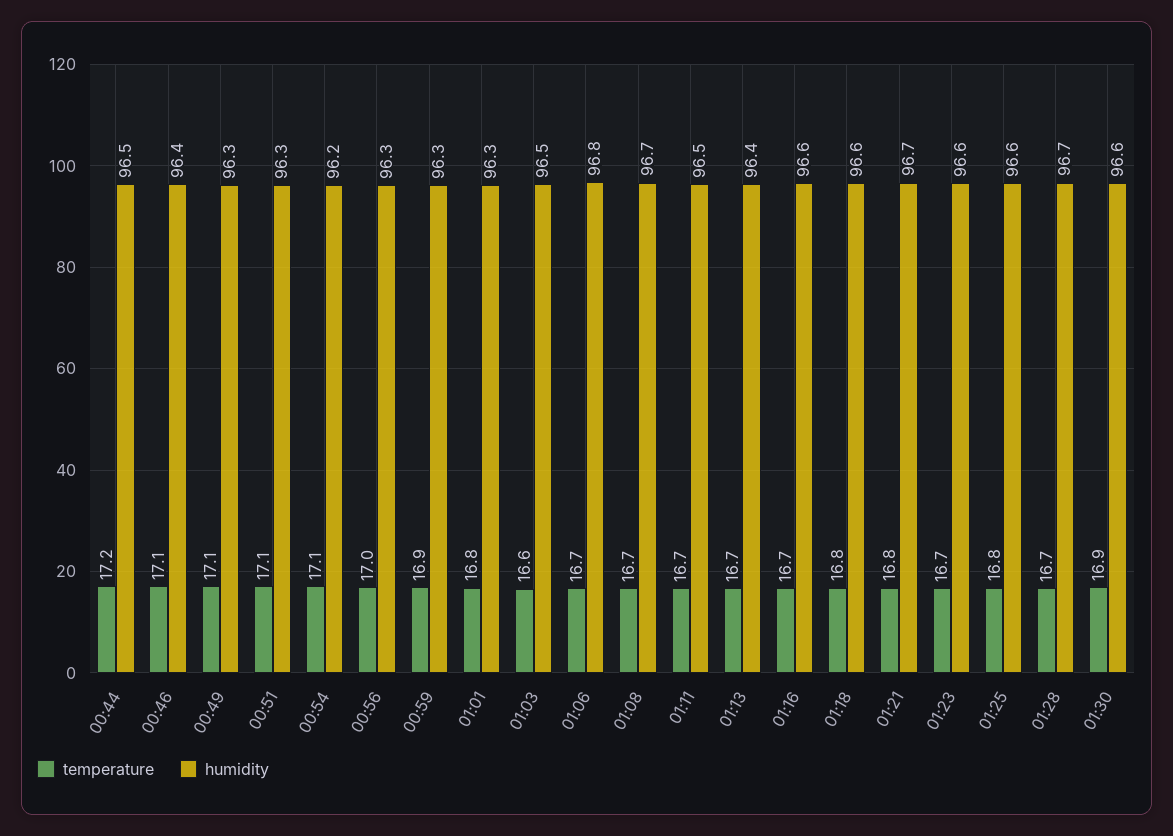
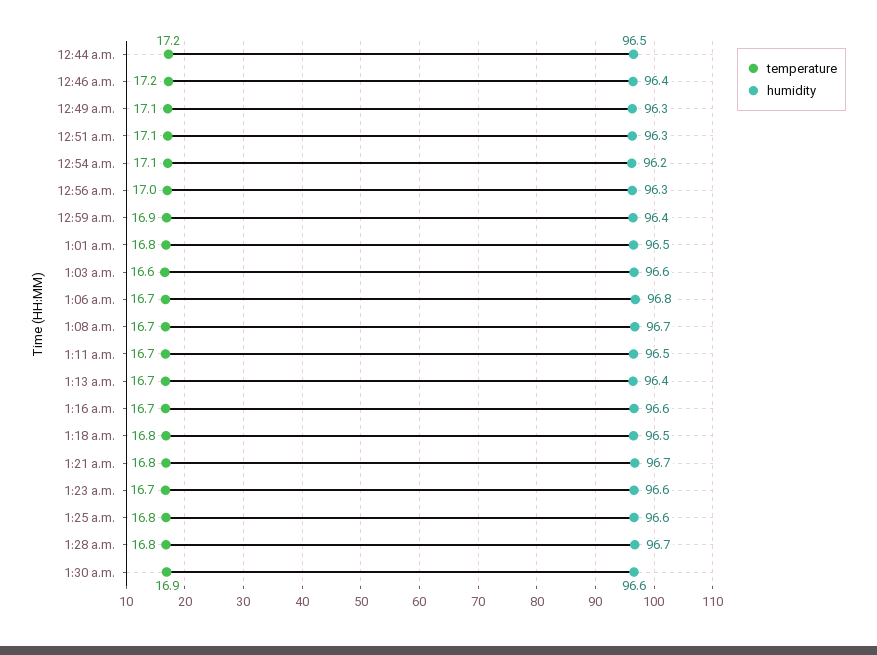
  {
    "temperature": {
      "00:44": 17.2,
-     "00:46": 17.1,
+     "00:46": 17.2,
      "00:49": 17.1,
      "00:51": 17.1,
      "00:54": 17.1,
      "00:56": 17,
      "00:59": 16.9,
      "01:01": 16.8,
      "01:03": 16.6,
      "01:06": 16.7,
      "01:08": 16.7,
      "01:11": 16.7,
      "01:13": 16.7,
      "01:16": 16.7,
      "01:18": 16.8,
      "01:21": 16.8,
      "01:23": 16.7,
      "01:25": 16.8,
-     "01:28": 16.7,
+     "01:28": 16.8,
      "01:30": 16.9
    },
    "humidity": {
      "00:44": 96.5,
      "00:46": 96.4,
      "00:49": 96.3,
      "00:51": 96.3,
      "00:54": 96.2,
      "00:56": 96.3,
-     "00:59": 96.3,
+     "00:59": 96.4,
-     "01:01": 96.3,
+     "01:01": 96.5,
-     "01:03": 96.5,
+     "01:03": 96.6,
      "01:06": 96.8,
      "01:08": 96.7,
      "01:11": 96.5,
      "01:13": 96.4,
      "01:16": 96.6,
-     "01:18": 96.6,
+     "01:18": 96.5,
      "01:21": 96.7,
      "01:23": 96.6,
      "01:25": 96.6,
      "01:28": 96.7,
      "01:30": 96.6
    }
  }

